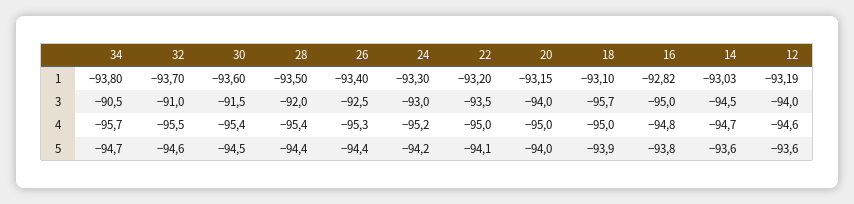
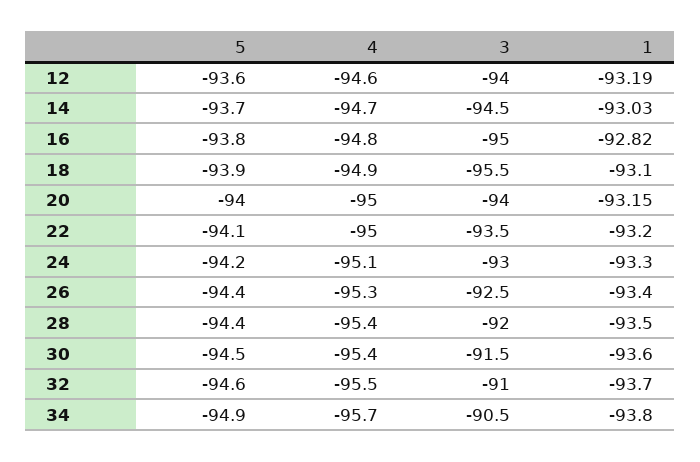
  {
    "34": {
      "1": -93.8,
      "3": -90.5,
      "4": -95.7,
-     "5": -94.7
+     "5": -94.9
    },
    "32": {
      "1": -93.7,
      "3": -91,
      "4": -95.5,
      "5": -94.6
    },
    "30": {
      "1": -93.6,
      "3": -91.5,
      "4": -95.4,
      "5": -94.5
    },
    "28": {
      "1": -93.5,
      "3": -92,
      "4": -95.4,
      "5": -94.4
    },
    "26": {
      "1": -93.4,
      "3": -92.5,
      "4": -95.3,
      "5": -94.4
    },
    "24": {
      "1": -93.3,
      "3": -93,
-     "4": -95.2,
+     "4": -95.1,
      "5": -94.2
    },
    "22": {
      "1": -93.2,
      "3": -93.5,
      "4": -95,
      "5": -94.1
    },
    "20": {
      "1": -93.15,
      "3": -94,
      "4": -95,
      "5": -94
    },
    "18": {
      "1": -93.1,
-     "3": -95.7,
+     "3": -95.5,
-     "4": -95,
+     "4": -94.9,
      "5": -93.9
    },
    "16": {
      "1": -92.82,
      "3": -95,
      "4": -94.8,
      "5": -93.8
    },
    "14": {
      "1": -93.03,
      "3": -94.5,
      "4": -94.7,
-     "5": -93.6
+     "5": -93.7
    },
    "12": {
      "1": -93.19,
      "3": -94,
      "4": -94.6,
      "5": -93.6
    }
  }

